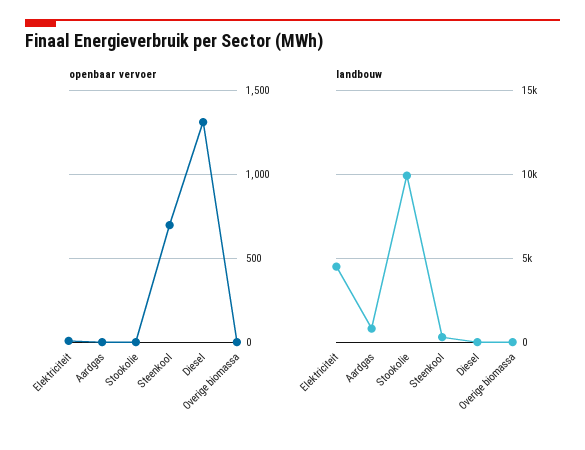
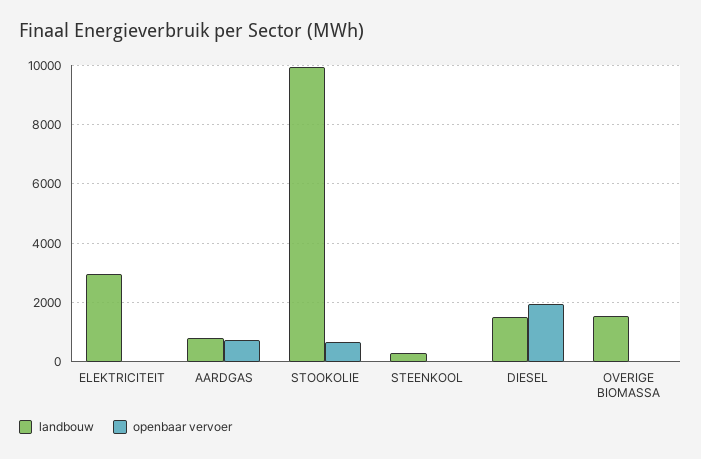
  {
    "openbaar vervoer": {
      "Elektriciteit": 0,
-     "Aardgas": 0,
+     "Aardgas": 750,
-     "Stookolie": 0,
+     "Stookolie": 750,
-     "Steenkool": 700,
+     "Steenkool": 0,
-     "Diesel": 1300,
+     "Diesel": 2000,
      "Overige biomassa": 0
    },
    "landbouw": {
-     "Elektriciteit": 4500,
+     "Elektriciteit": 3000,
      "Aardgas": 750,
      "Stookolie": 10000,
      "Steenkool": 250,
-     "Diesel": 0,
+     "Diesel": 1500,
-     "Overige biomassa": 0
+     "Overige biomassa": 1500
    }
  }

